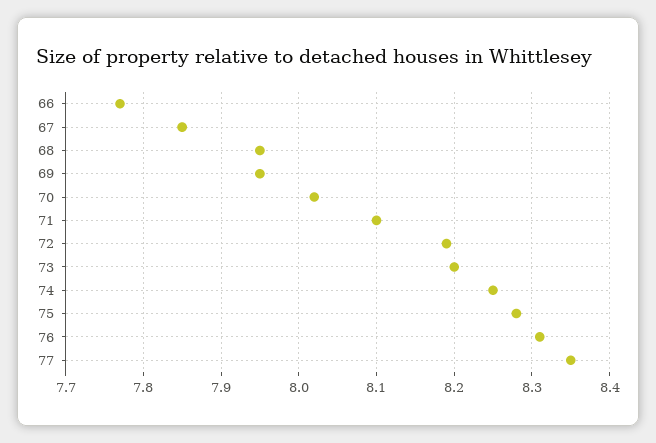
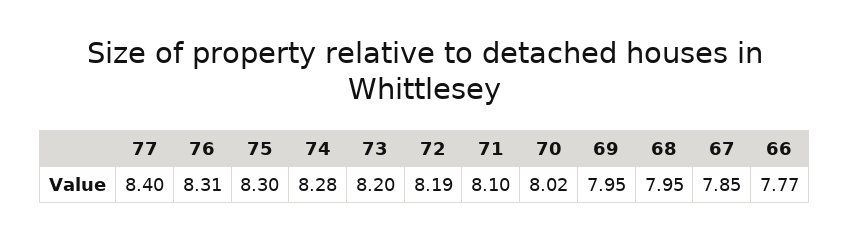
  {
    "66": 7.77,
    "67": 7.85,
    "68": 7.95,
    "69": 7.95,
    "70": 8.02,
    "71": 8.1,
    "72": 8.19,
    "73": 8.2,
-   "74": 8.25,
+   "74": 8.28,
-   "75": 8.28,
+   "75": 8.3,
    "76": 8.31,
-   "77": 8.35
+   "77": 8.4
  }

